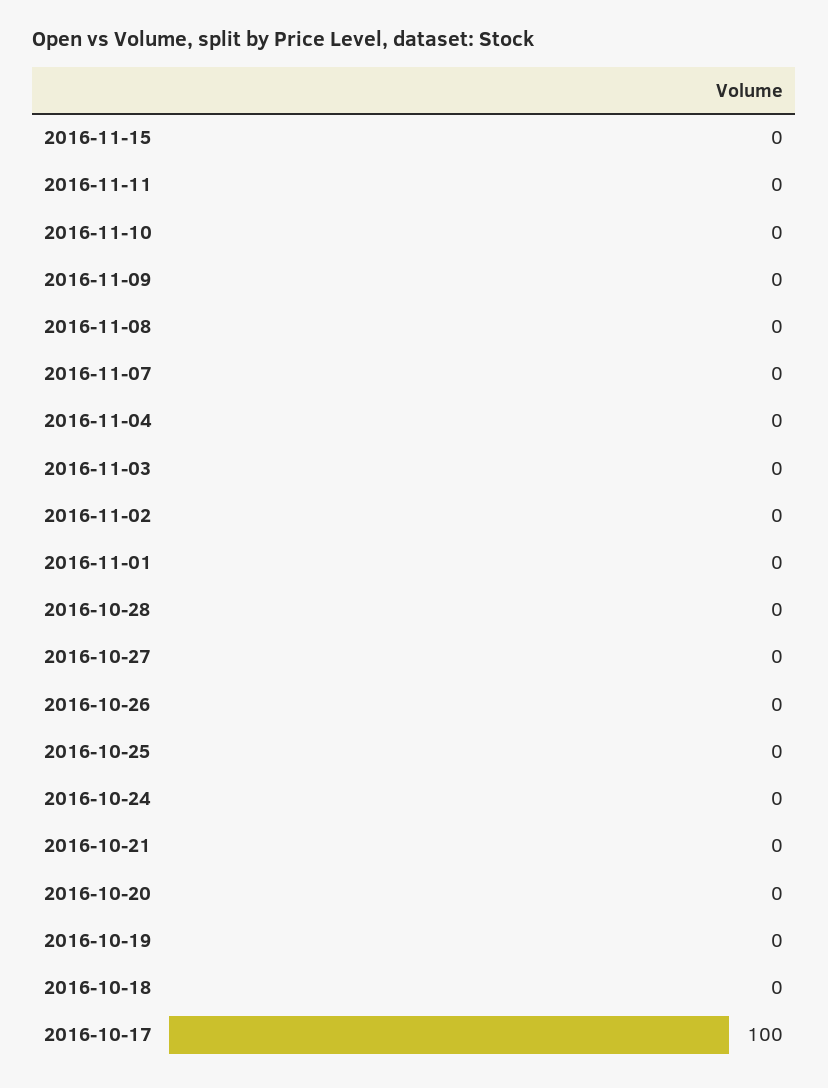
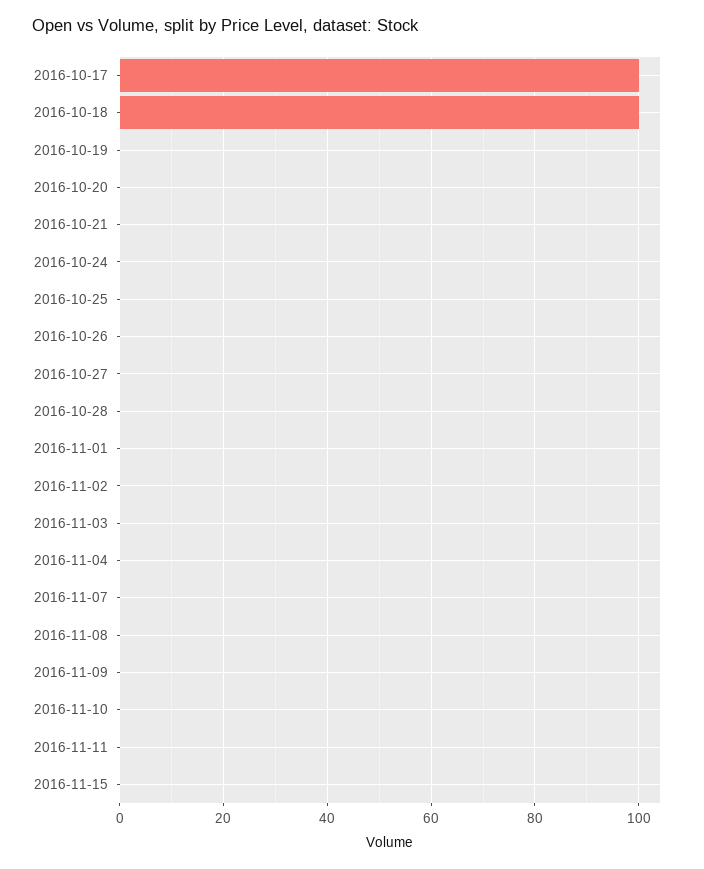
  {
    "2016-11-15": 0,
    "2016-11-11": 0,
    "2016-11-10": 0,
    "2016-11-09": 0,
    "2016-11-08": 0,
    "2016-11-07": 0,
    "2016-11-04": 0,
    "2016-11-03": 0,
    "2016-11-02": 0,
    "2016-11-01": 0,
    "2016-10-28": 0,
    "2016-10-27": 0,
    "2016-10-26": 0,
    "2016-10-25": 0,
    "2016-10-24": 0,
    "2016-10-21": 0,
    "2016-10-20": 0,
    "2016-10-19": 0,
-   "2016-10-18": 0,
+   "2016-10-18": 100,
    "2016-10-17": 100
  }

